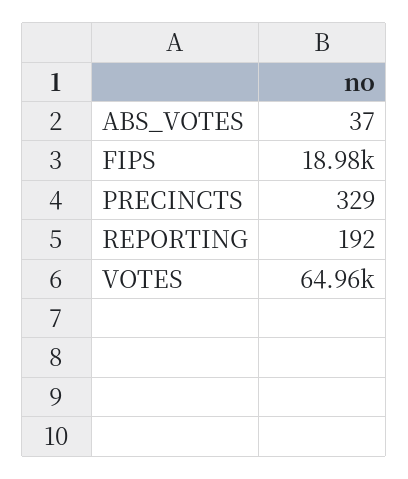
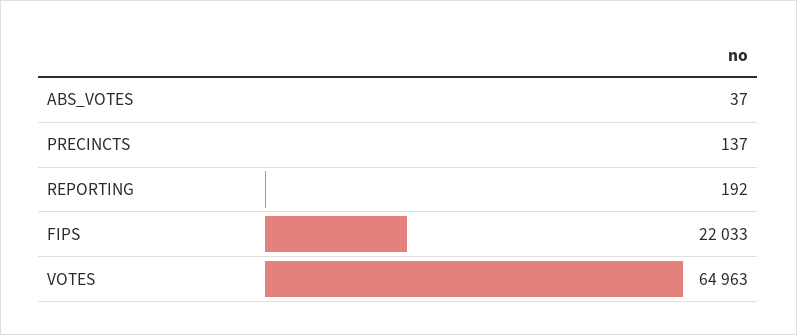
  {
    "ABS_VOTES": 37,
-   "FIPS": 18980,
+   "FIPS": 22033,
-   "PRECINCTS": 329,
+   "PRECINCTS": 137,
    "REPORTING": 192,
    "VOTES": 64963
  }

